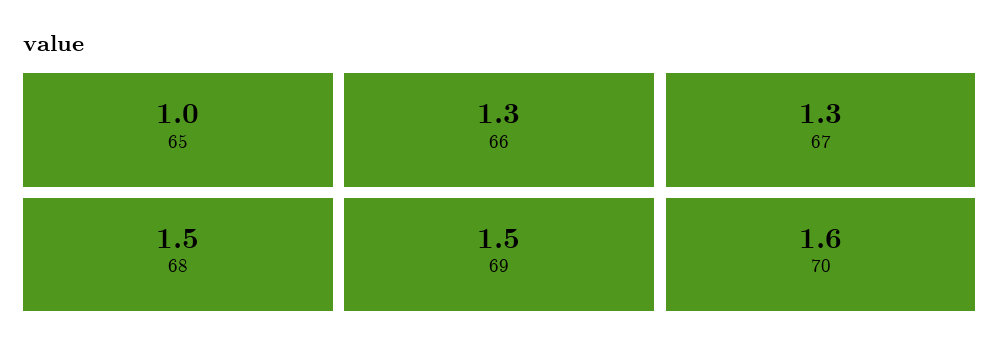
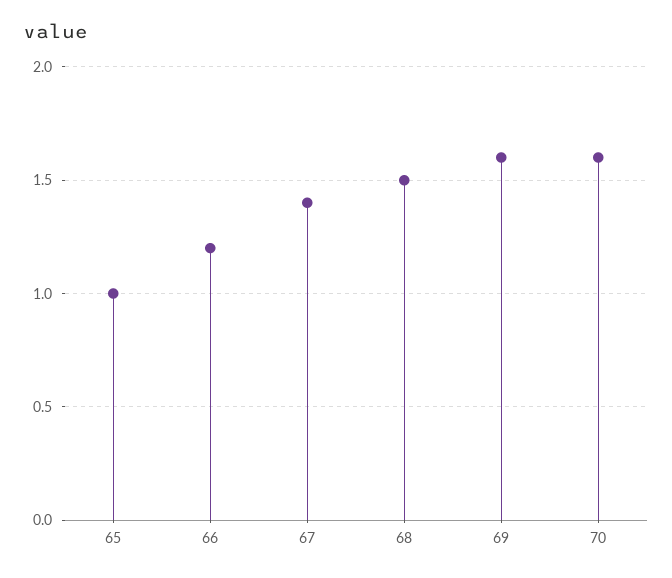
  {
    "65": 1,
-   "66": 1.3,
+   "66": 1.2,
-   "67": 1.3,
+   "67": 1.4,
    "68": 1.5,
-   "69": 1.5,
+   "69": 1.6,
    "70": 1.6
  }

